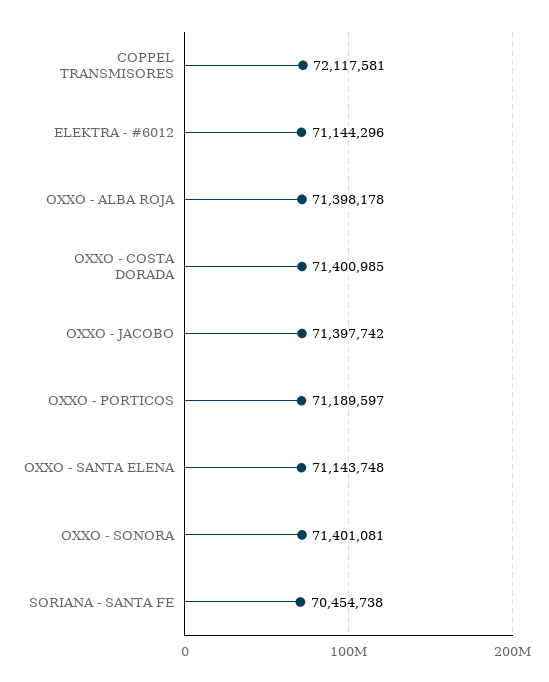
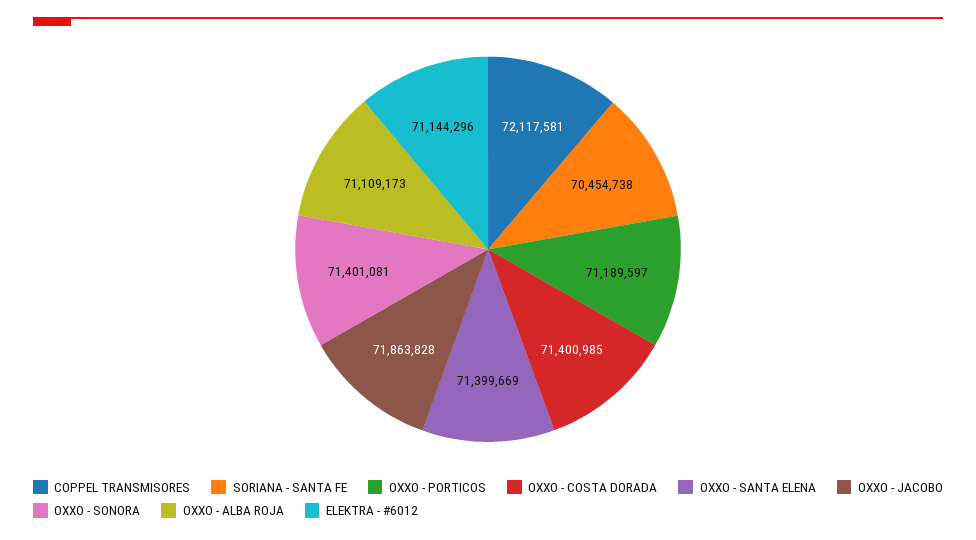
  {
    "COPPEL TRANSMISORES": 72117581,
    "ELEKTRA - #6012": 71144296,
-   "OXXO - ALBA ROJA": 71398178,
+   "OXXO - ALBA ROJA": 71109173,
    "OXXO - COSTA DORADA": 71400985,
-   "OXXO - JACOBO": 71397742,
+   "OXXO - JACOBO": 71863828,
    "OXXO - PORTICOS": 71189597,
-   "OXXO - SANTA ELENA": 71143748,
+   "OXXO - SANTA ELENA": 71399669,
    "OXXO - SONORA": 71401081,
    "SORIANA - SANTA FE": 70454738
  }

